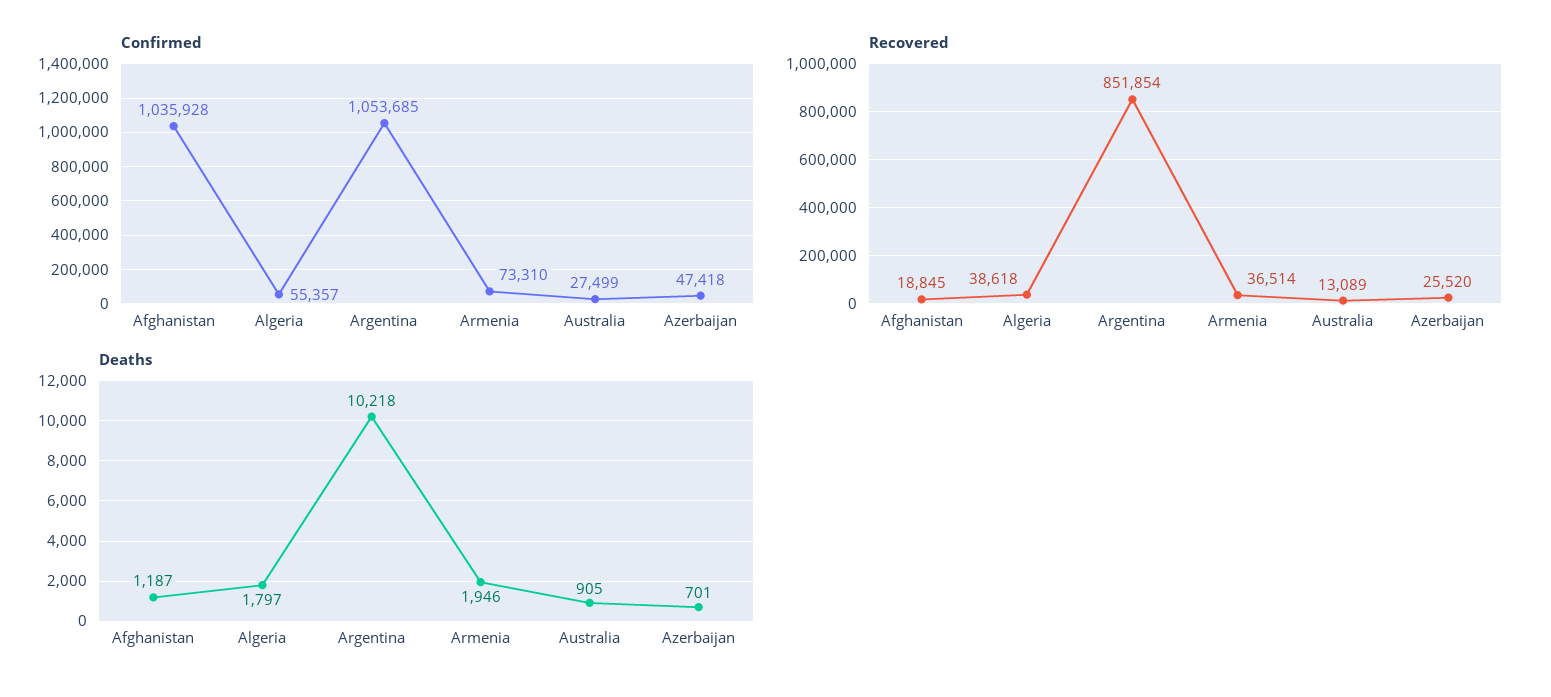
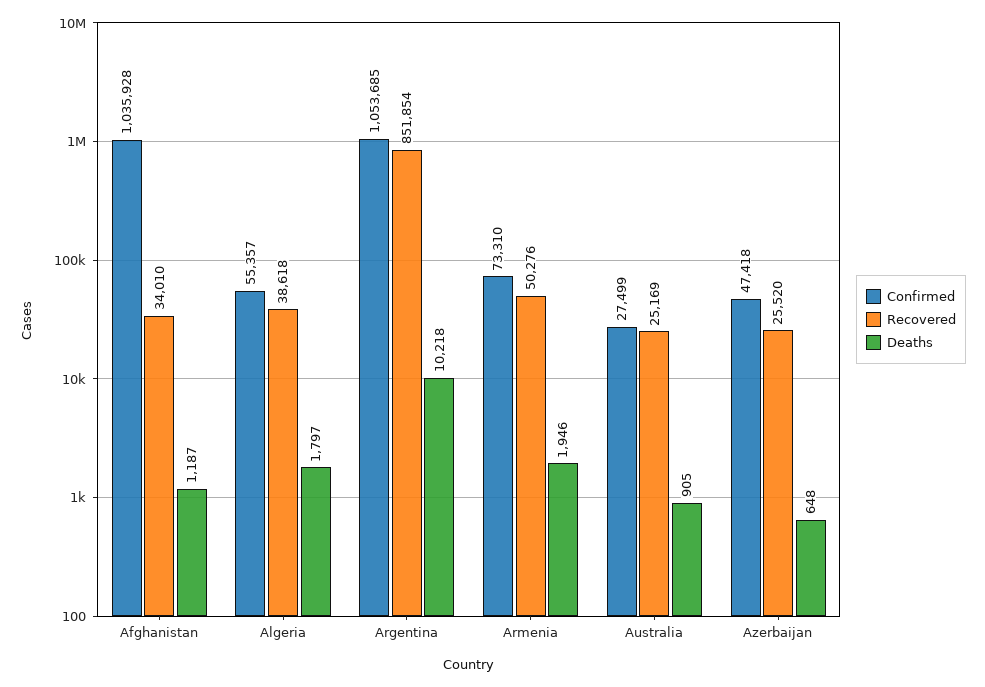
  {
    "Confirmed": {
      "Afghanistan": 1035928,
      "Algeria": 55357,
      "Argentina": 1053685,
      "Armenia": 73310,
      "Australia": 27499,
      "Azerbaijan": 47418
    },
    "Recovered": {
-     "Afghanistan": 18845,
+     "Afghanistan": 34010,
      "Algeria": 38618,
      "Argentina": 851854,
-     "Armenia": 36514,
+     "Armenia": 50276,
-     "Australia": 13089,
+     "Australia": 25169,
      "Azerbaijan": 25520
    },
    "Deaths": {
      "Afghanistan": 1187,
      "Algeria": 1797,
      "Argentina": 10218,
      "Armenia": 1946,
      "Australia": 905,
-     "Azerbaijan": 701
+     "Azerbaijan": 648
    }
  }

